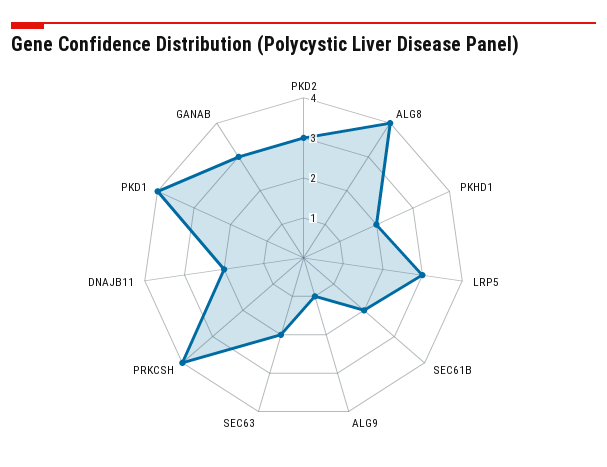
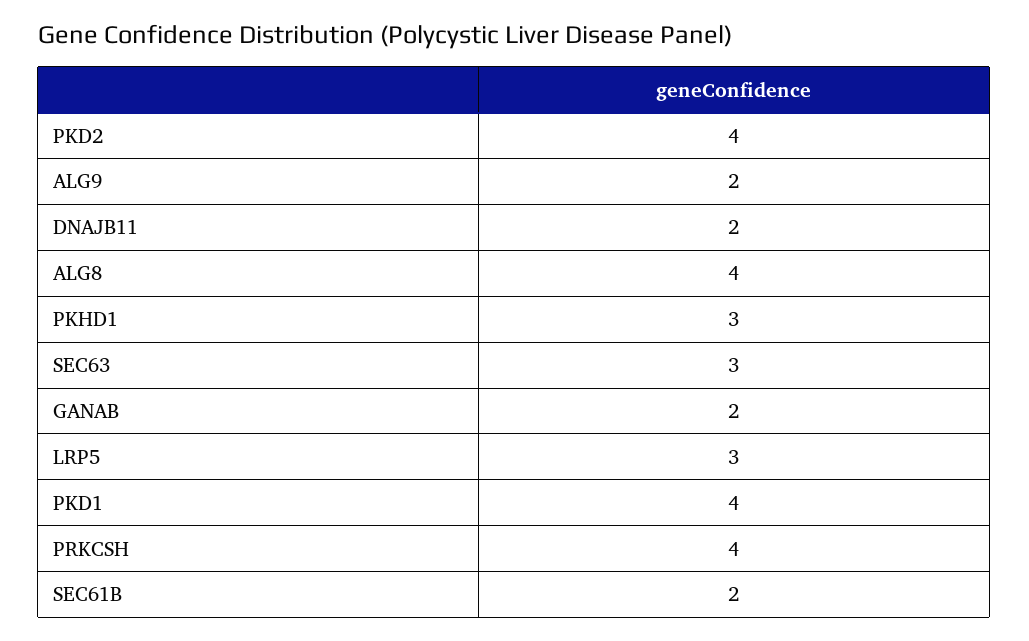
  {
-   "PKD2": 3,
+   "PKD2": 4,
    "ALG8": 4,
-   "PKHD1": 2,
+   "PKHD1": 3,
    "LRP5": 3,
    "SEC61B": 2,
-   "ALG9": 1,
+   "ALG9": 2,
-   "SEC63": 2,
+   "SEC63": 3,
    "PRKCSH": 4,
    "DNAJB11": 2,
    "PKD1": 4,
-   "GANAB": 3
+   "GANAB": 2
  }

